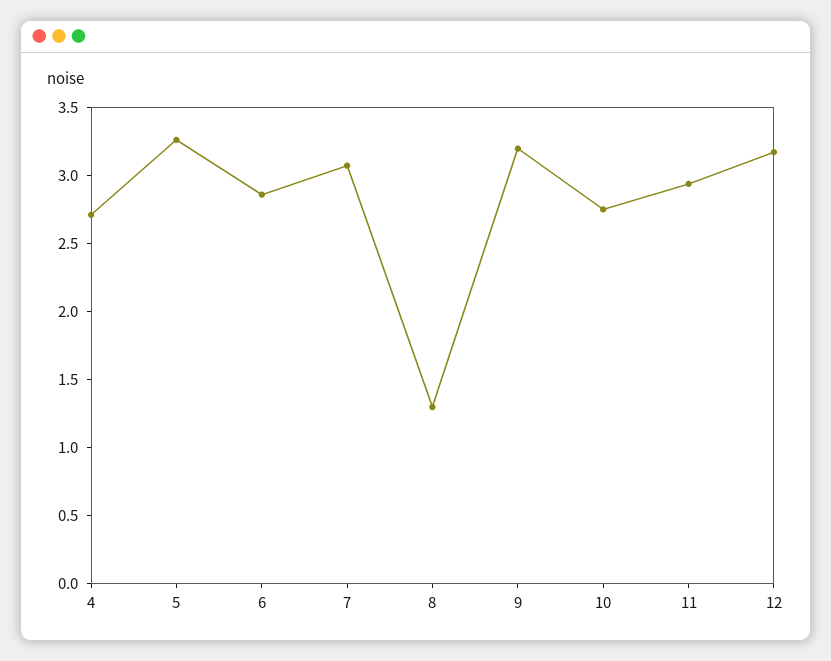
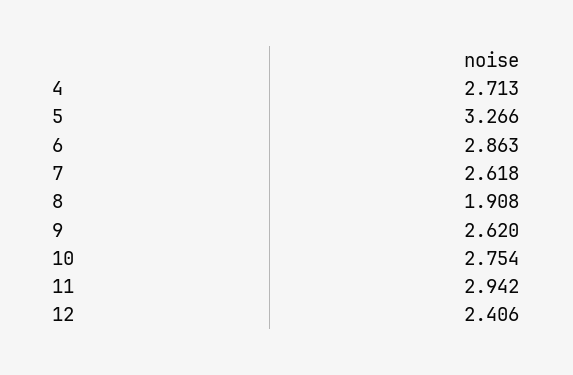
  {
    "4": 2.713,
    "5": 3.266,
    "6": 2.863,
-   "7": 3.1,
+   "7": 2.618,
-   "8": 1.3,
+   "8": 1.908,
-   "9": 3.2,
+   "9": 2.62,
    "10": 2.754,
    "11": 2.942,
-   "12": 3.2
+   "12": 2.406
  }

